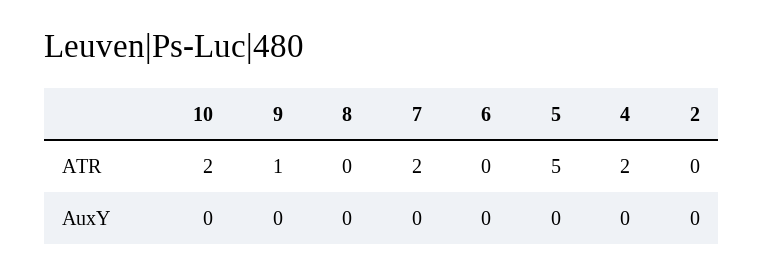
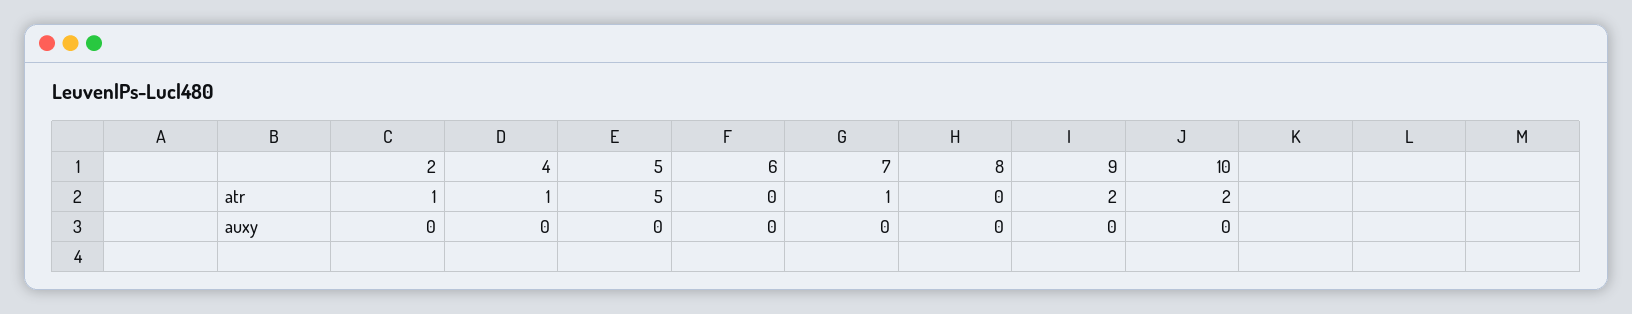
  {
    "10": {
      "ATR": 2,
      "AuxY": 0
    },
    "9": {
-     "ATR": 1,
+     "ATR": 2,
      "AuxY": 0
    },
    "8": {
      "ATR": 0,
      "AuxY": 0
    },
    "7": {
-     "ATR": 2,
+     "ATR": 1,
      "AuxY": 0
    },
    "6": {
      "ATR": 0,
      "AuxY": 0
    },
    "5": {
      "ATR": 5,
      "AuxY": 0
    },
    "4": {
-     "ATR": 2,
+     "ATR": 1,
      "AuxY": 0
    },
    "2": {
-     "ATR": 0,
+     "ATR": 1,
      "AuxY": 0
    }
  }

